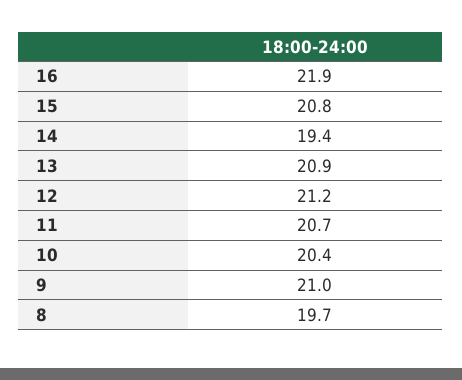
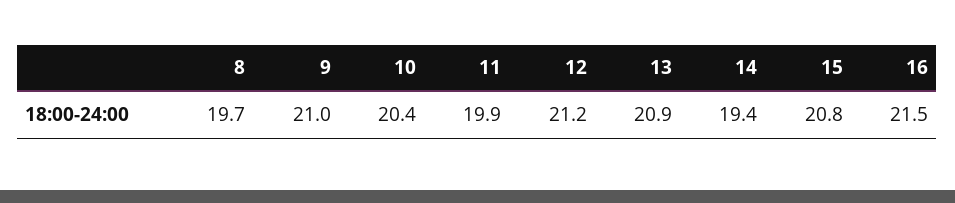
  {
-   "16": 21.9,
+   "16": 21.5,
    "15": 20.8,
    "14": 19.4,
    "13": 20.9,
    "12": 21.2,
-   "11": 20.7,
+   "11": 19.9,
    "10": 20.4,
    "9": 21,
    "8": 19.7
  }

